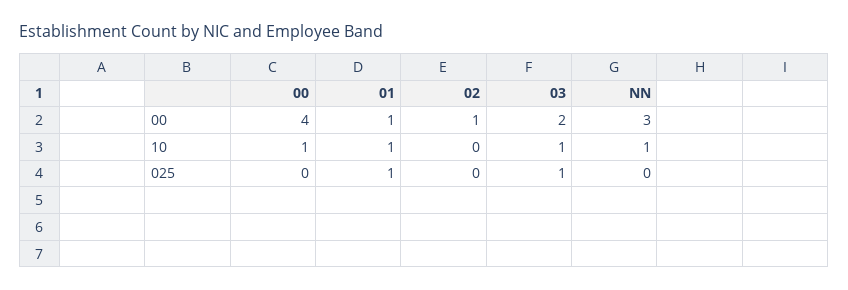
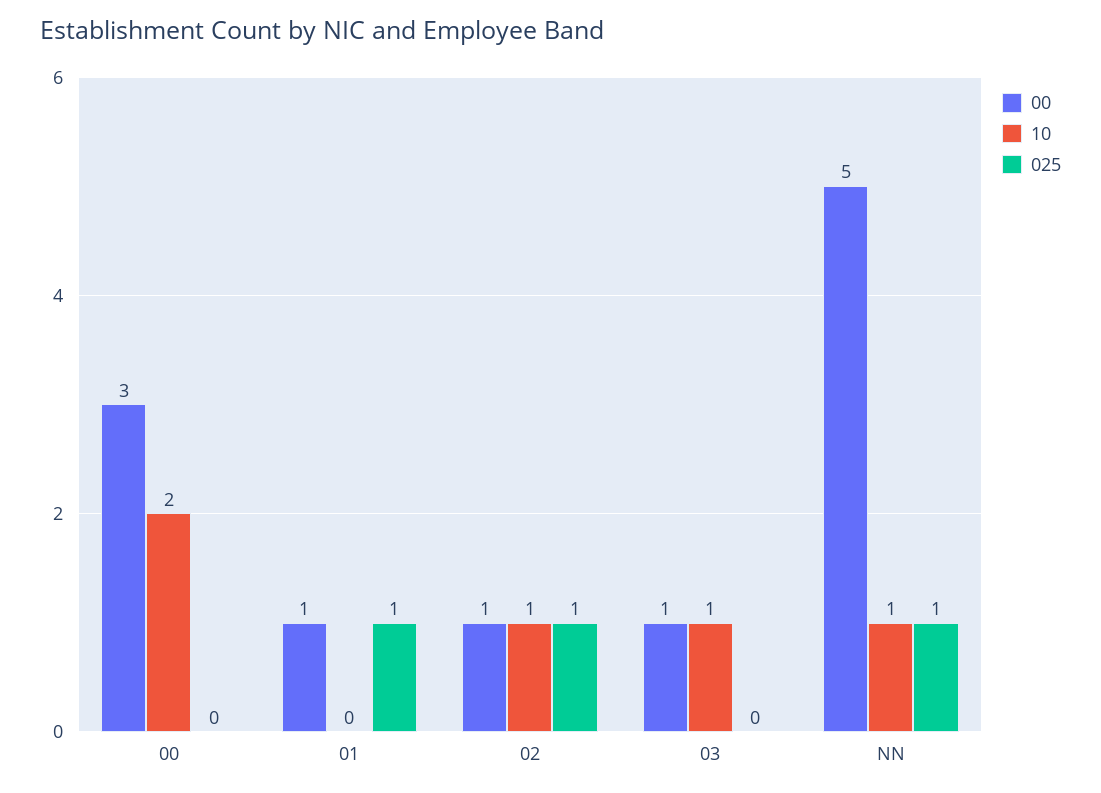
  {
    "00": {
-     "00": 4,
+     "00": 3,
      "01": 1,
      "02": 1,
-     "03": 2,
+     "03": 1,
-     "NN": 3
+     "NN": 5
    },
    "10": {
-     "00": 1,
+     "00": 2,
-     "01": 1,
+     "01": 0,
-     "02": 0,
+     "02": 1,
      "03": 1,
      "NN": 1
    },
    "025": {
      "00": 0,
      "01": 1,
-     "02": 0,
+     "02": 1,
-     "03": 1,
+     "03": 0,
-     "NN": 0
+     "NN": 1
    }
  }

